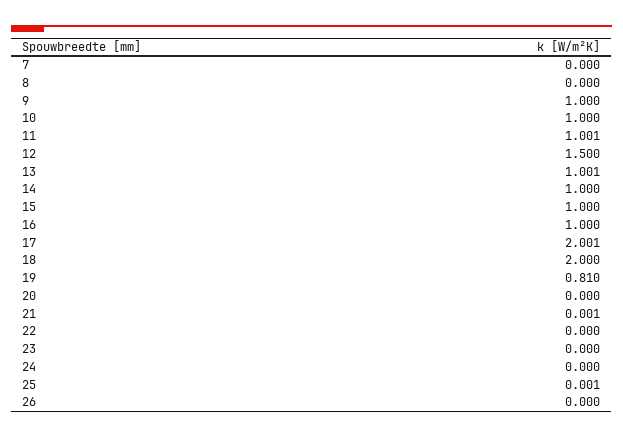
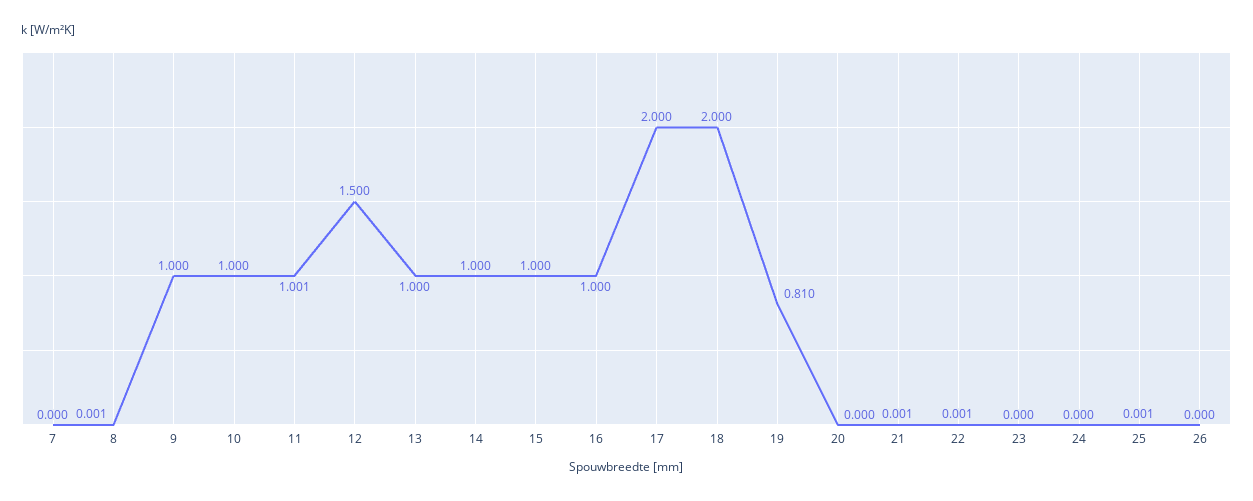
  {
    "7": 0,
-   "8": 0,
+   "8": 0.001,
    "9": 1,
    "10": 1,
    "11": 1.001,
    "12": 1.5,
-   "13": 1.001,
+   "13": 1,
    "14": 1,
    "15": 1,
    "16": 1,
-   "17": 2.001,
+   "17": 2,
    "18": 2,
    "19": 0.81,
    "20": 0,
    "21": 0.001,
-   "22": 0,
+   "22": 0.001,
    "23": 0,
    "24": 0,
    "25": 0.001,
    "26": 0
  }

